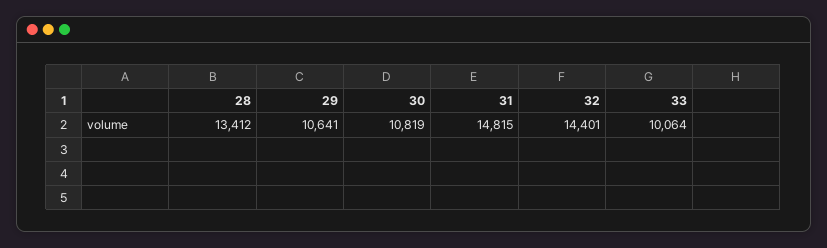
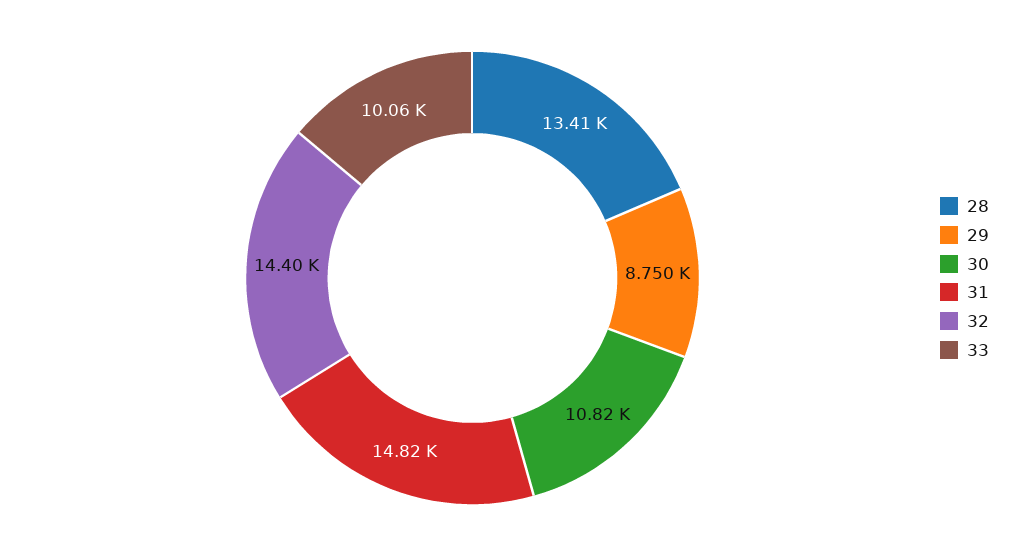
  {
    "28": 13412,
-   "29": 10641,
+   "29": 8750,
    "30": 10819,
    "31": 14815,
    "32": 14401,
    "33": 10064
  }

